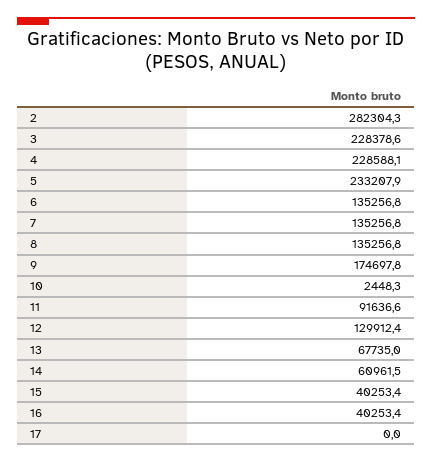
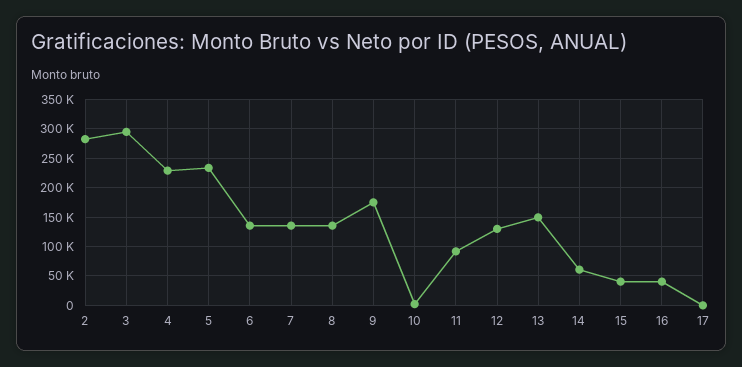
  {
    "2": 282304.3,
-   "3": 228378.6,
+   "3": 300000,
    "4": 228588.1,
    "5": 233207.9,
    "6": 135256.8,
    "7": 135256.8,
    "8": 135256.8,
    "9": 174697.8,
    "10": 2448.3,
    "11": 91636.6,
    "12": 129912.4,
-   "13": 67735,
+   "13": 150000,
    "14": 60961.5,
    "15": 40253.4,
    "16": 40253.4,
    "17": 0
  }

